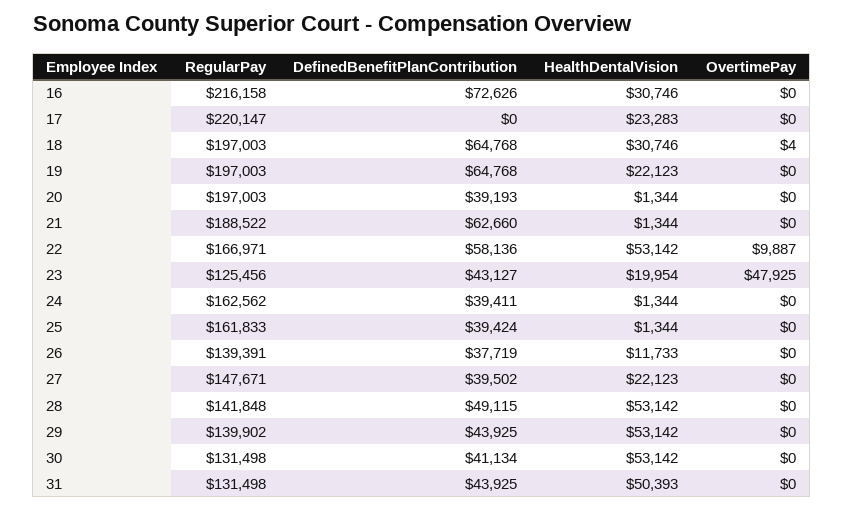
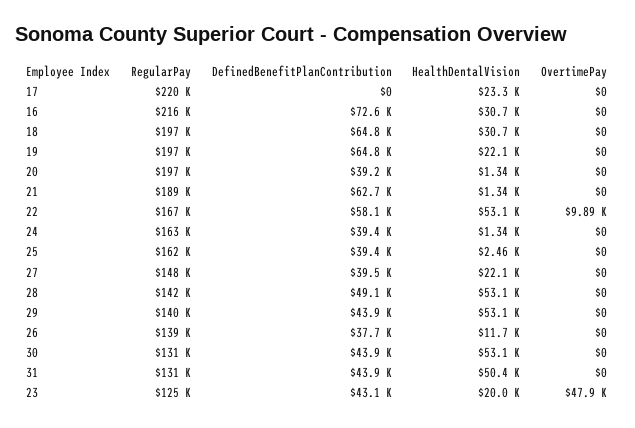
  {
    "RegularPay": {
      "16": 216158,
      "17": 220147,
      "18": 197003,
      "19": 197003,
      "20": 197003,
      "21": 188522,
      "22": 166971,
      "23": 125456,
      "24": 162562,
      "25": 161833,
      "26": 139391,
      "27": 147671,
      "28": 141848,
      "29": 139902,
      "30": 131498,
      "31": 131498
    },
    "DefinedBenefitPlanContribution": {
      "16": 72626,
      "17": 0,
      "18": 64768,
      "19": 64768,
      "20": 39193,
      "21": 62660,
      "22": 58136,
      "23": 43127,
      "24": 39411,
      "25": 39424,
      "26": 37719,
      "27": 39502,
      "28": 49115,
      "29": 43925,
-     "30": 41134,
+     "30": 43900,
      "31": 43925
    },
    "HealthDentalVision": {
      "16": 30746,
      "17": 23283,
      "18": 30746,
      "19": 22123,
      "20": 1344,
      "21": 1344,
      "22": 53142,
      "23": 19954,
      "24": 1344,
-     "25": 1344,
+     "25": 2460,
      "26": 11733,
      "27": 22123,
      "28": 53142,
      "29": 53142,
      "30": 53142,
      "31": 50393
    },
    "OvertimePay": {
      "16": 0,
      "17": 0,
-     "18": 4,
+     "18": 0,
      "19": 0,
      "20": 0,
      "21": 0,
      "22": 9887,
      "23": 47925,
      "24": 0,
      "25": 0,
      "26": 0,
      "27": 0,
      "28": 0,
      "29": 0,
      "30": 0,
      "31": 0
    }
  }

